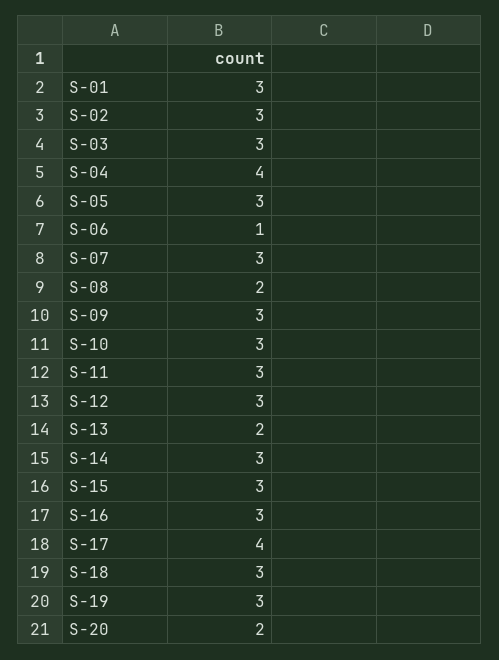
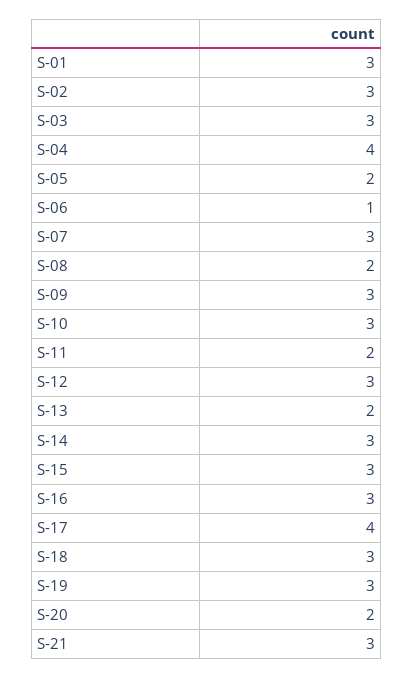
  {
    "S-01": 3,
    "S-02": 3,
    "S-03": 3,
    "S-04": 4,
-   "S-05": 3,
+   "S-05": 2,
    "S-06": 1,
    "S-07": 3,
    "S-08": 2,
    "S-09": 3,
    "S-10": 3,
-   "S-11": 3,
+   "S-11": 2,
    "S-12": 3,
    "S-13": 2,
    "S-14": 3,
    "S-15": 3,
    "S-16": 3,
    "S-17": 4,
    "S-18": 3,
    "S-19": 3,
-   "S-20": 2
+   "S-20": 2,
+   "S-21": 3
  }

